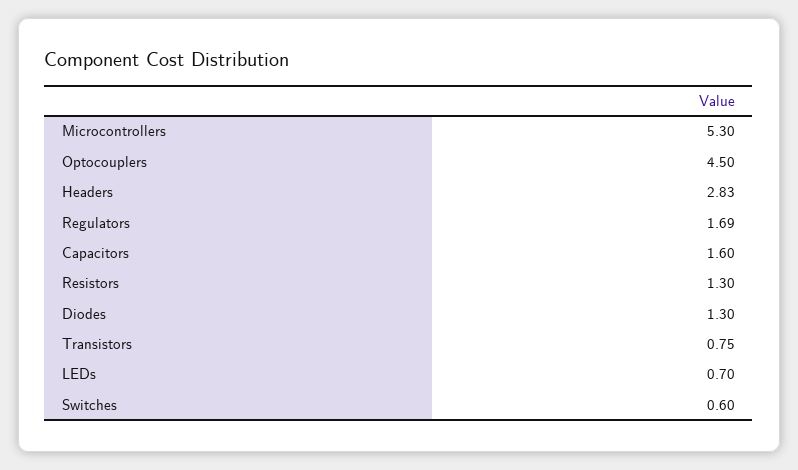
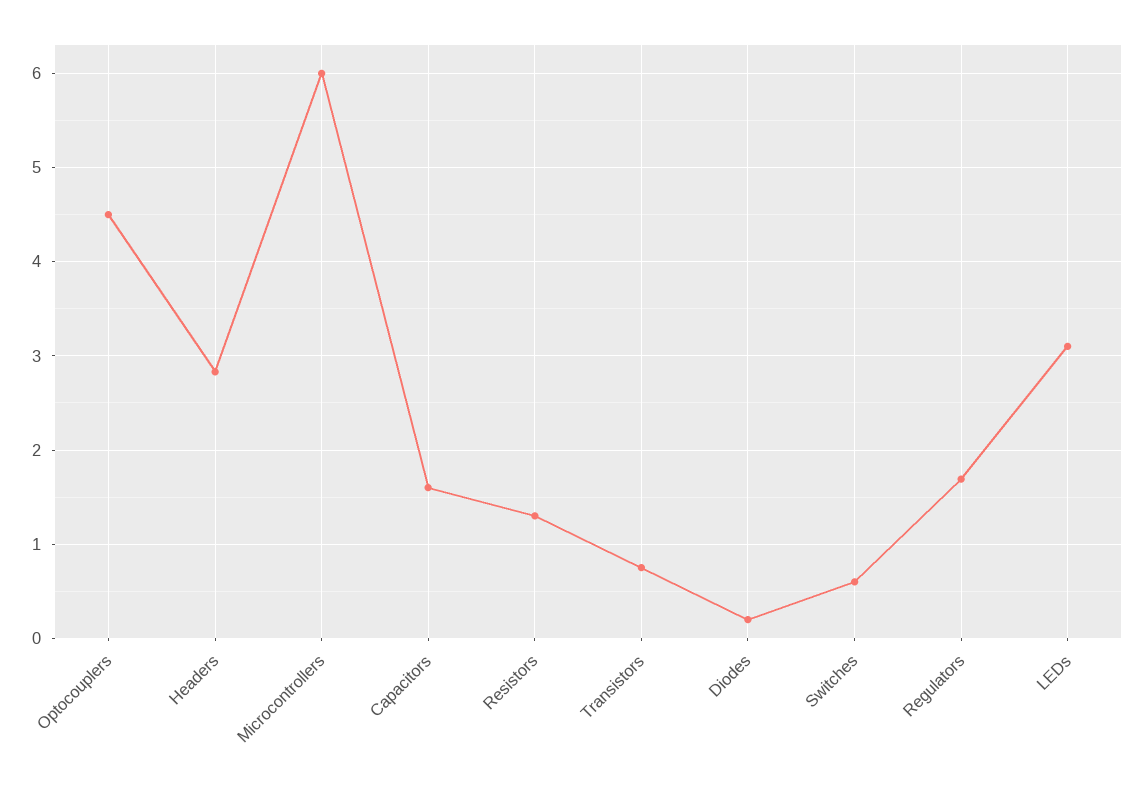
  {
-   "Microcontrollers": 5.3,
+   "Microcontrollers": 6,
    "Optocouplers": 4.5,
    "Headers": 2.83,
    "Regulators": 1.69,
    "Capacitors": 1.6,
    "Resistors": 1.3,
-   "Diodes": 1.3,
+   "Diodes": 0.2,
    "Transistors": 0.75,
-   "LEDs": 0.7,
+   "LEDs": 3.1,
    "Switches": 0.6
  }

